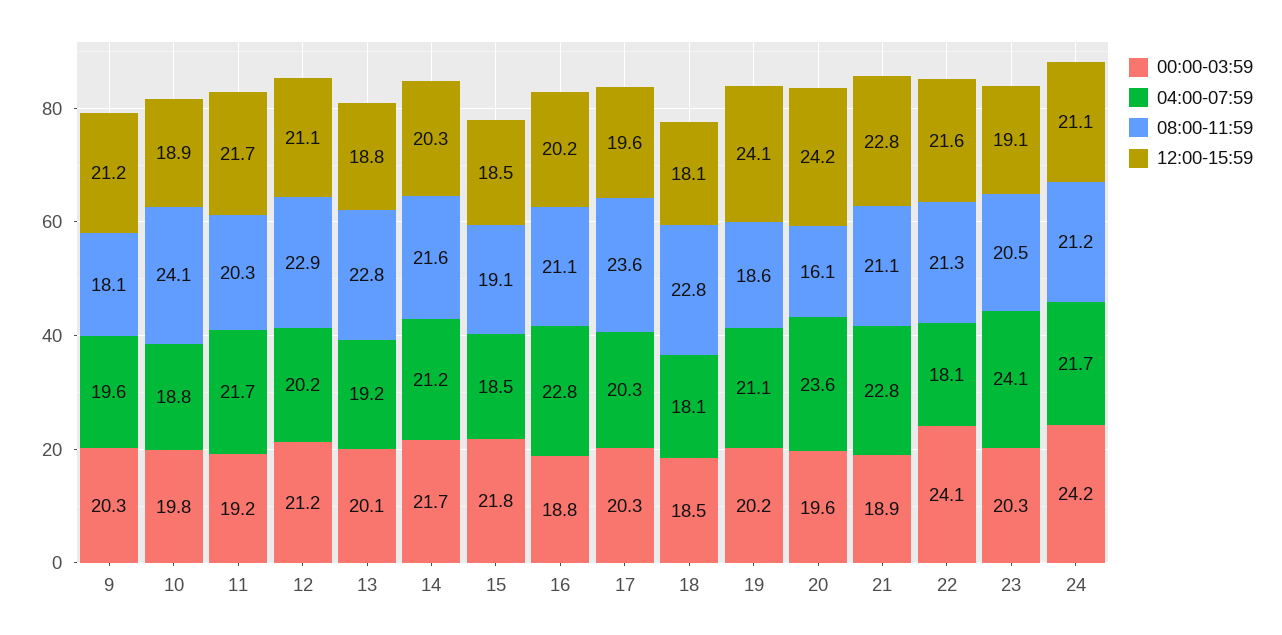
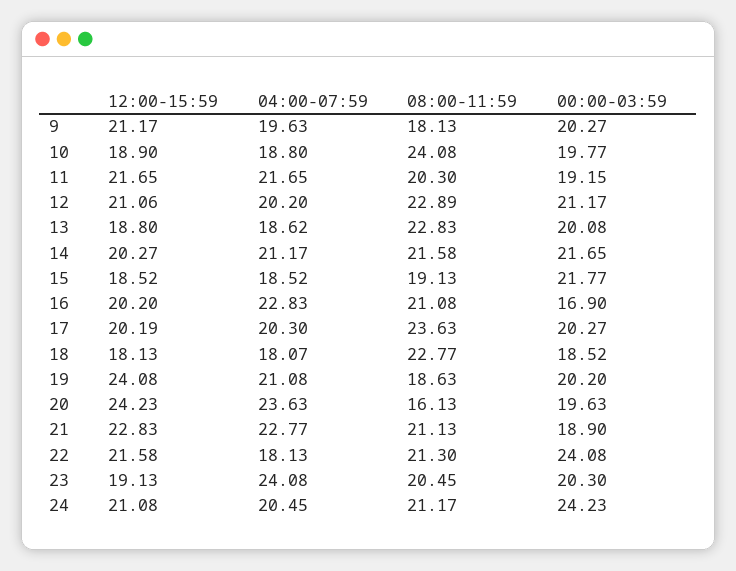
  {
    "00:00-03:59": {
      "9": 20.27,
      "10": 19.77,
      "11": 19.15,
      "12": 21.17,
      "13": 20.08,
      "14": 21.65,
      "15": 21.77,
-     "16": 18.8,
+     "16": 16.9,
      "17": 20.27,
      "18": 18.52,
      "19": 20.2,
      "20": 19.63,
      "21": 18.9,
      "22": 24.08,
      "23": 20.3,
      "24": 24.23
    },
    "04:00-07:59": {
      "9": 19.63,
      "10": 18.8,
      "11": 21.65,
      "12": 20.2,
-     "13": 19.2,
+     "13": 18.62,
      "14": 21.17,
      "15": 18.52,
      "16": 22.83,
      "17": 20.3,
      "18": 18.07,
      "19": 21.08,
      "20": 23.63,
      "21": 22.77,
      "22": 18.13,
      "23": 24.08,
-     "24": 21.7
+     "24": 20.45
    },
    "08:00-11:59": {
      "9": 18.13,
      "10": 24.08,
      "11": 20.3,
      "12": 22.89,
      "13": 22.83,
      "14": 21.58,
      "15": 19.13,
      "16": 21.08,
      "17": 23.63,
      "18": 22.77,
      "19": 18.63,
      "20": 16.13,
      "21": 21.13,
      "22": 21.3,
      "23": 20.45,
      "24": 21.17
    },
    "12:00-15:59": {
      "9": 21.17,
      "10": 18.9,
      "11": 21.65,
      "12": 21.06,
      "13": 18.8,
      "14": 20.27,
      "15": 18.52,
      "16": 20.2,
-     "17": 19.6,
+     "17": 20.19,
      "18": 18.13,
      "19": 24.08,
      "20": 24.23,
      "21": 22.83,
      "22": 21.58,
      "23": 19.13,
      "24": 21.08
    }
  }

